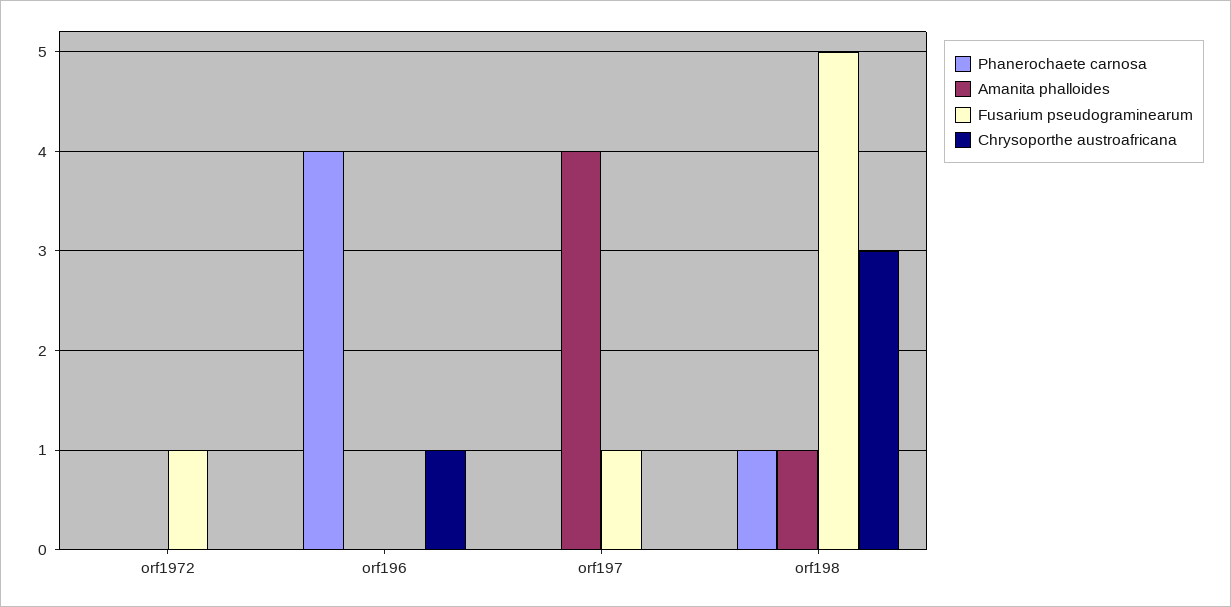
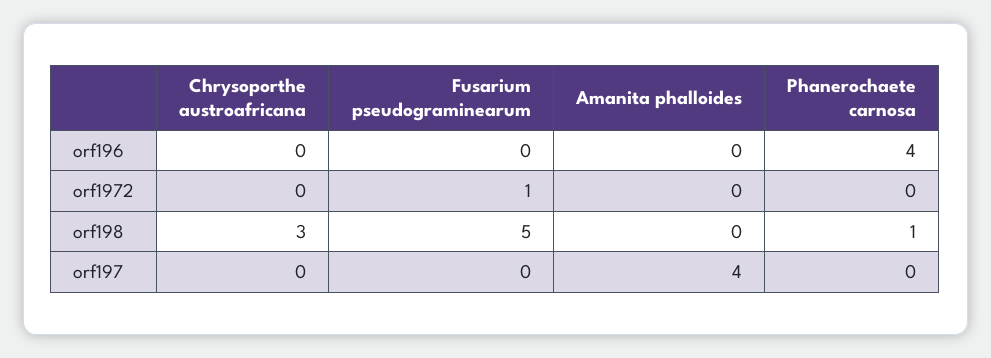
  {
    "Phanerochaete carnosa": {
      "orf1972": 0,
      "orf196": 4,
      "orf197": 0,
      "orf198": 1
    },
    "Amanita phalloides": {
      "orf1972": 0,
      "orf196": 0,
      "orf197": 4,
-     "orf198": 1
+     "orf198": 0
    },
    "Fusarium pseudograminearum": {
      "orf1972": 1,
      "orf196": 0,
-     "orf197": 1,
+     "orf197": 0,
      "orf198": 5
    },
    "Chrysoporthe austroafricana": {
      "orf1972": 0,
-     "orf196": 1,
+     "orf196": 0,
      "orf197": 0,
      "orf198": 3
    }
  }

